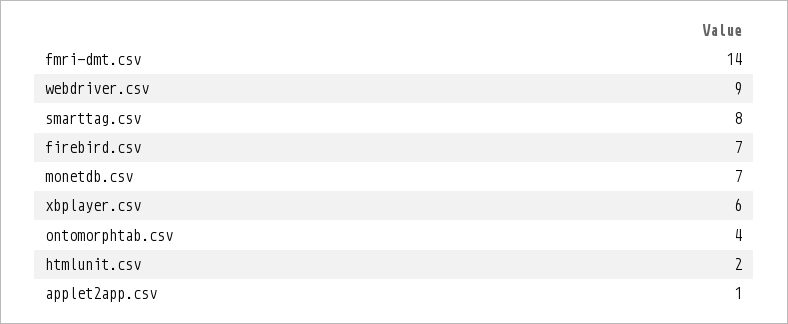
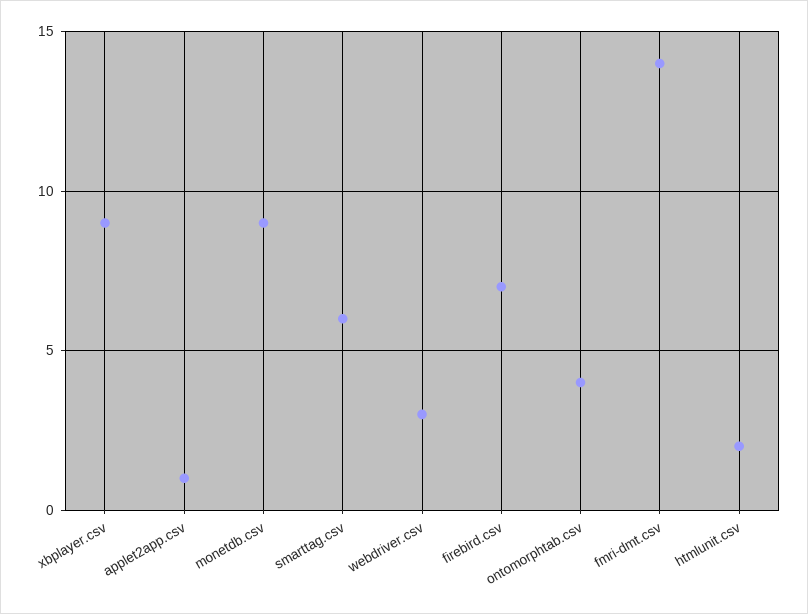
  {
    "fmri-dmt.csv": 14,
-   "webdriver.csv": 9,
+   "webdriver.csv": 3,
-   "smarttag.csv": 8,
+   "smarttag.csv": 6,
    "firebird.csv": 7,
-   "monetdb.csv": 7,
+   "monetdb.csv": 9,
-   "xbplayer.csv": 6,
+   "xbplayer.csv": 9,
    "ontomorphtab.csv": 4,
    "htmlunit.csv": 2,
    "applet2app.csv": 1
  }

